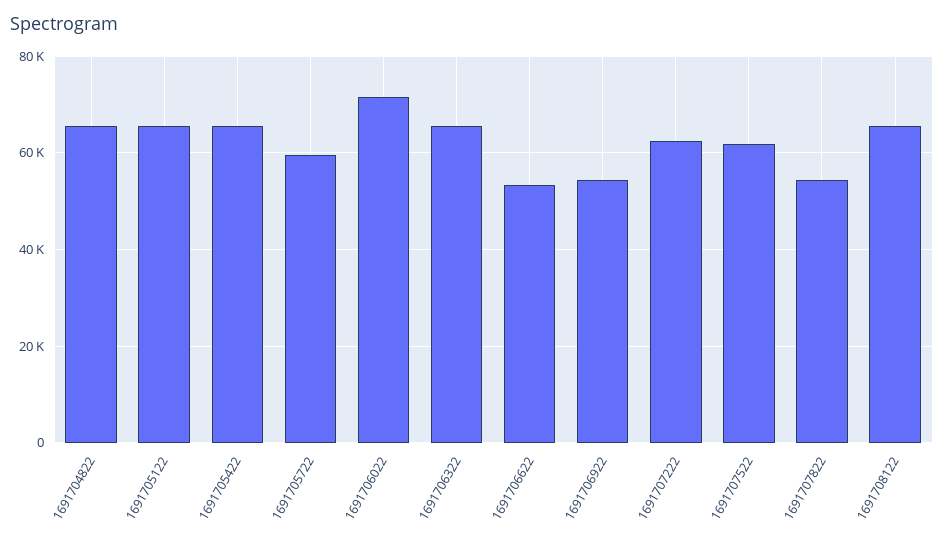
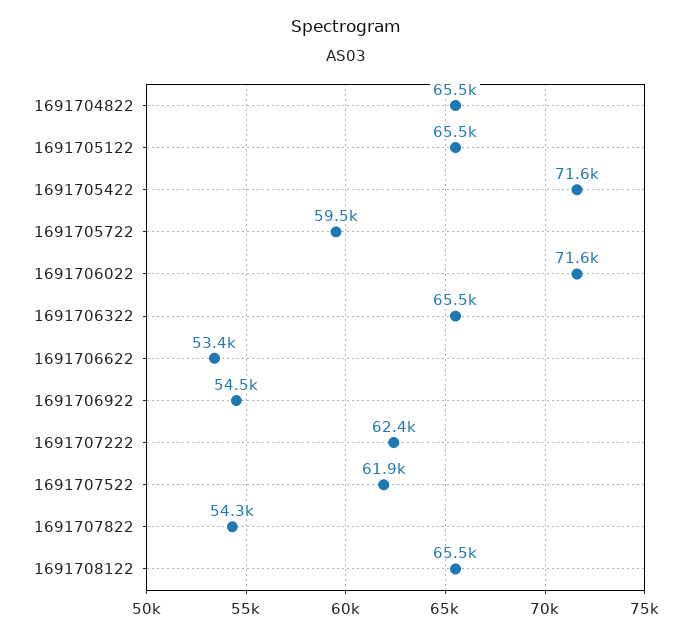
  {
    "1691704822": 65500,
    "1691705122": 65500,
-   "1691705422": 66000,
+   "1691705422": 71600,
    "1691705722": 59500,
    "1691706022": 71600,
    "1691706322": 65500,
    "1691706622": 53400,
    "1691706922": 54500,
    "1691707222": 62400,
    "1691707522": 61900,
    "1691707822": 54300,
    "1691708122": 65500
  }

